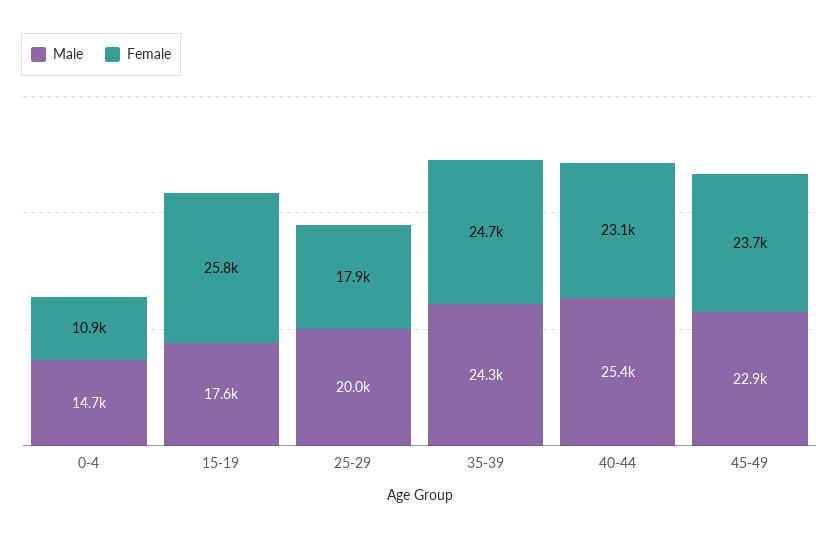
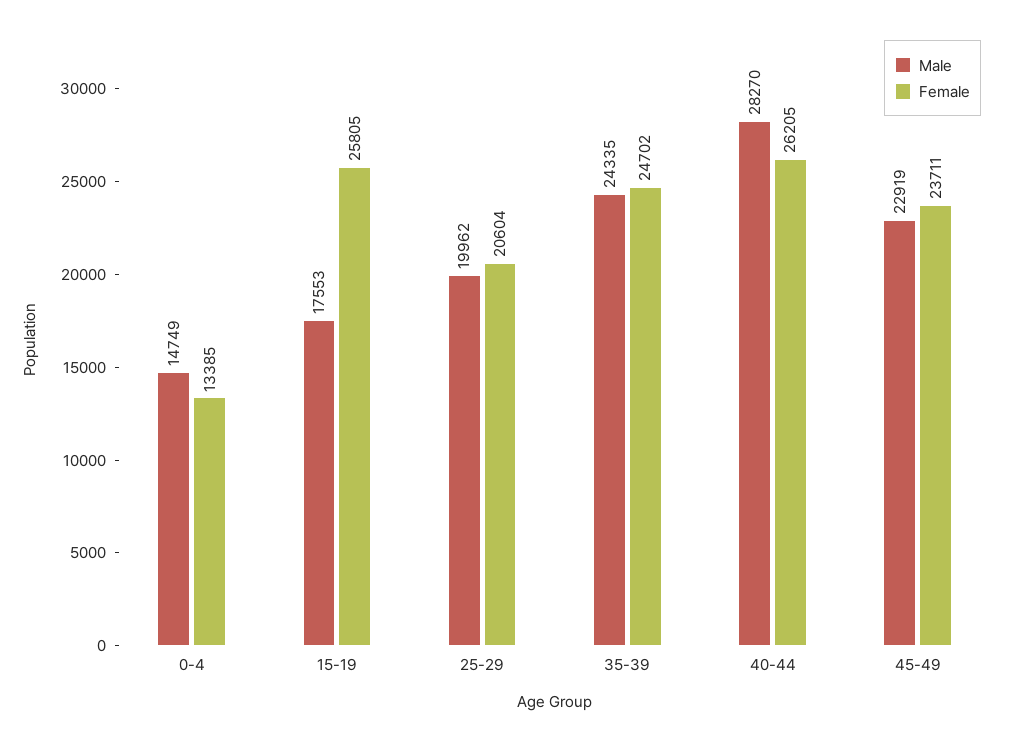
  {
    "Male": {
      "0-4": 14749,
      "15-19": 17553,
      "25-29": 19962,
      "35-39": 24335,
-     "40-44": 25400,
+     "40-44": 28270,
      "45-49": 22919
    },
    "Female": {
-     "0-4": 10900,
+     "0-4": 13385,
      "15-19": 25805,
-     "25-29": 17900,
+     "25-29": 20604,
      "35-39": 24702,
-     "40-44": 23100,
+     "40-44": 26205,
      "45-49": 23711
    }
  }

